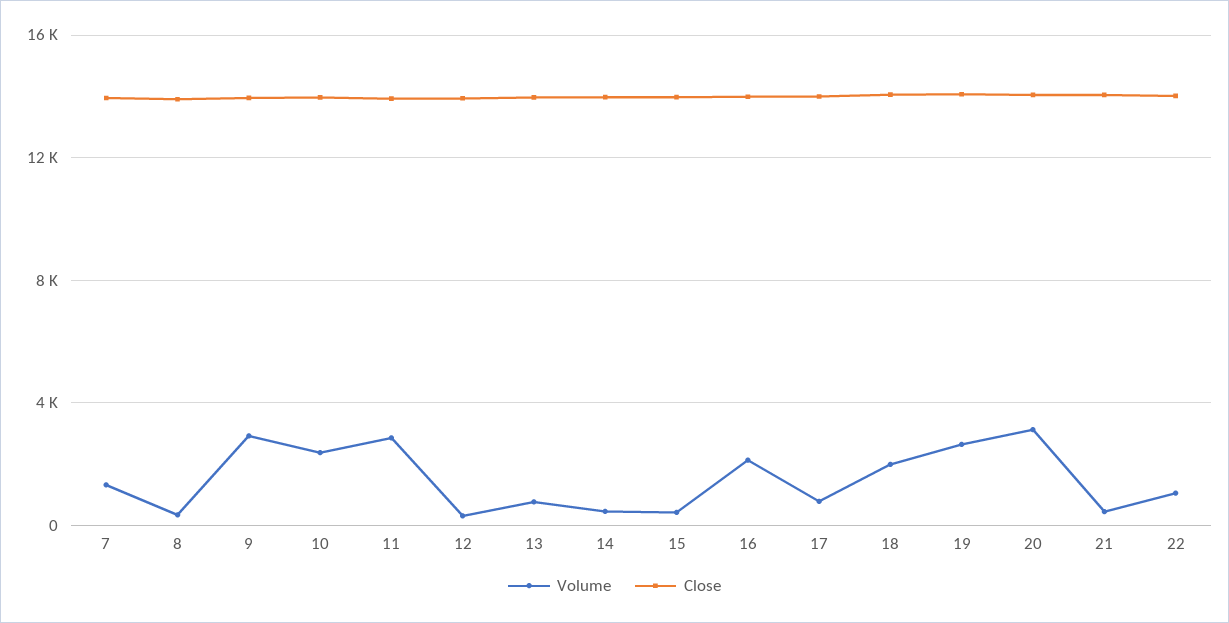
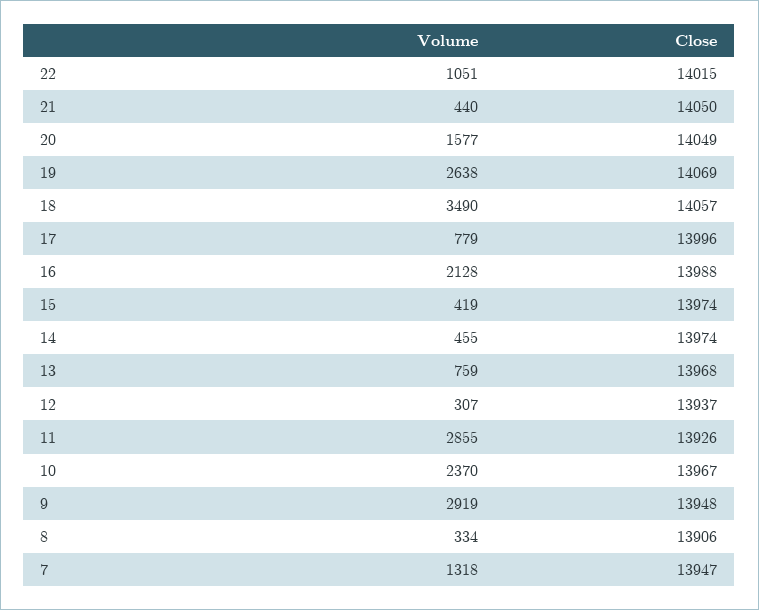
  {
    "Volume": {
      "7": 1318,
      "8": 334,
      "9": 2919,
      "10": 2370,
      "11": 2855,
      "12": 307,
      "13": 759,
      "14": 455,
      "15": 419,
      "16": 2128,
      "17": 779,
-     "18": 2000,
+     "18": 3490,
      "19": 2638,
-     "20": 3000,
+     "20": 1577,
      "21": 440,
      "22": 1051
    },
    "Close": {
      "7": 13947,
      "8": 13906,
      "9": 13948,
      "10": 13967,
      "11": 13926,
      "12": 13937,
      "13": 13968,
      "14": 13974,
      "15": 13974,
      "16": 13988,
      "17": 13996,
      "18": 14057,
      "19": 14069,
      "20": 14049,
      "21": 14050,
      "22": 14015
    }
  }

